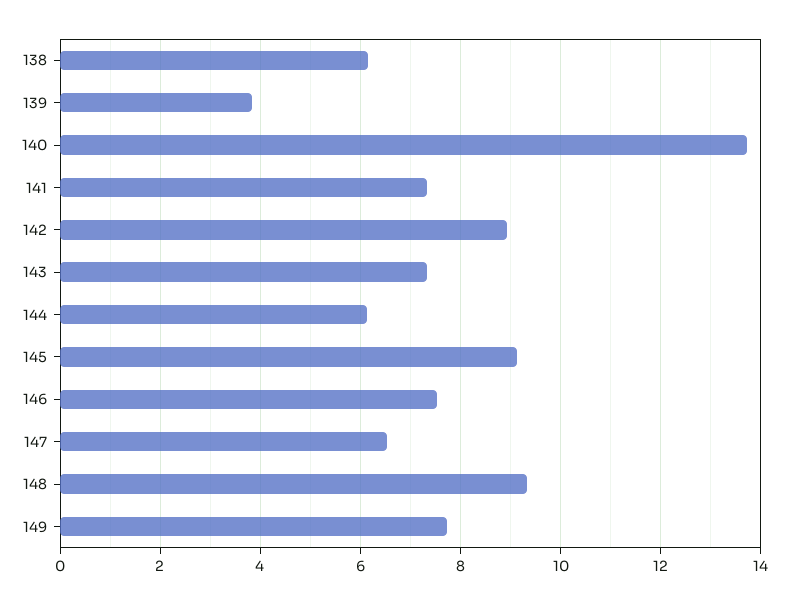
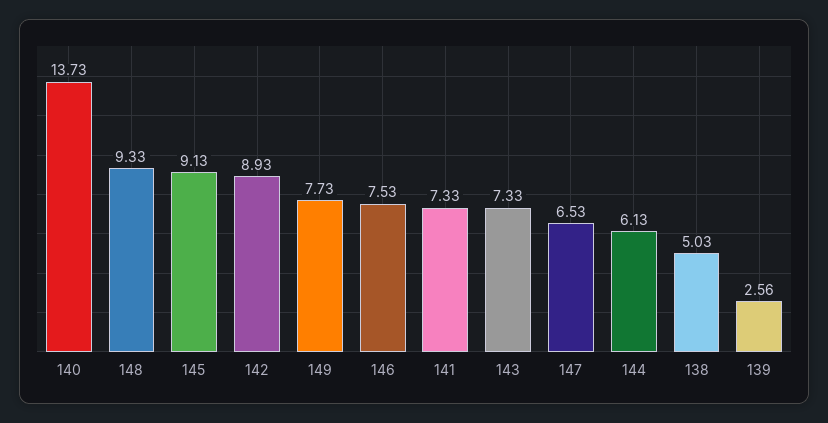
  {
-   "138": 6.2,
+   "138": 5.03,
-   "139": 3.8,
+   "139": 2.56,
    "140": 13.73,
    "141": 7.33,
    "142": 8.93,
    "143": 7.33,
    "144": 6.13,
    "145": 9.13,
    "146": 7.53,
    "147": 6.53,
    "148": 9.33,
    "149": 7.73
  }

